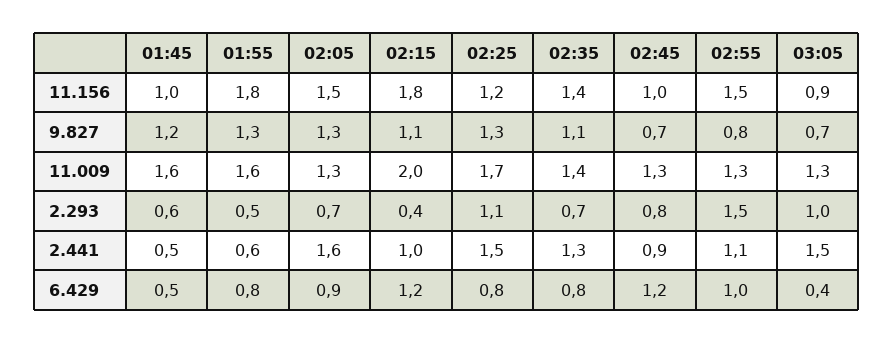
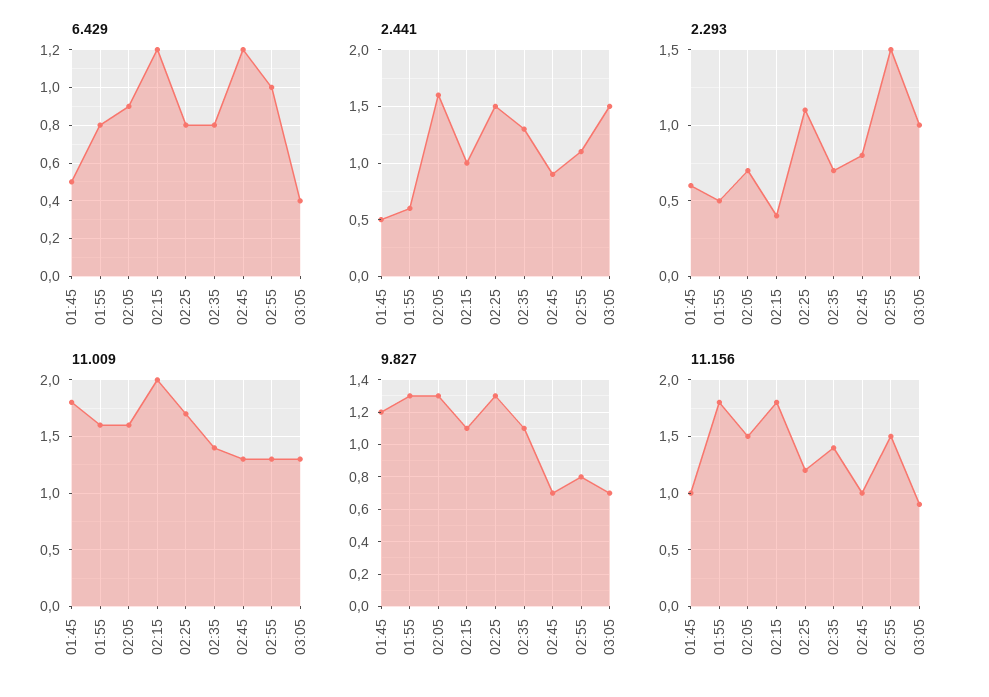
  {
    "11.156": {
      "01:45": 1,
      "01:55": 1.8,
      "02:05": 1.5,
      "02:15": 1.8,
      "02:25": 1.2,
      "02:35": 1.4,
      "02:45": 1,
      "02:55": 1.5,
      "03:05": 0.9
    },
    "9.827": {
      "01:45": 1.2,
      "01:55": 1.3,
      "02:05": 1.3,
      "02:15": 1.1,
      "02:25": 1.3,
      "02:35": 1.1,
      "02:45": 0.7,
      "02:55": 0.8,
      "03:05": 0.7
    },
    "11.009": {
-     "01:45": 1.6,
+     "01:45": 1.8,
      "01:55": 1.6,
-     "02:05": 1.3,
+     "02:05": 1.6,
      "02:15": 2,
      "02:25": 1.7,
      "02:35": 1.4,
      "02:45": 1.3,
      "02:55": 1.3,
      "03:05": 1.3
    },
    "2.293": {
      "01:45": 0.6,
      "01:55": 0.5,
      "02:05": 0.7,
      "02:15": 0.4,
      "02:25": 1.1,
      "02:35": 0.7,
      "02:45": 0.8,
      "02:55": 1.5,
      "03:05": 1
    },
    "2.441": {
      "01:45": 0.5,
      "01:55": 0.6,
      "02:05": 1.6,
      "02:15": 1,
      "02:25": 1.5,
      "02:35": 1.3,
      "02:45": 0.9,
      "02:55": 1.1,
      "03:05": 1.5
    },
    "6.429": {
      "01:45": 0.5,
      "01:55": 0.8,
      "02:05": 0.9,
      "02:15": 1.2,
      "02:25": 0.8,
      "02:35": 0.8,
      "02:45": 1.2,
      "02:55": 1,
      "03:05": 0.4
    }
  }

